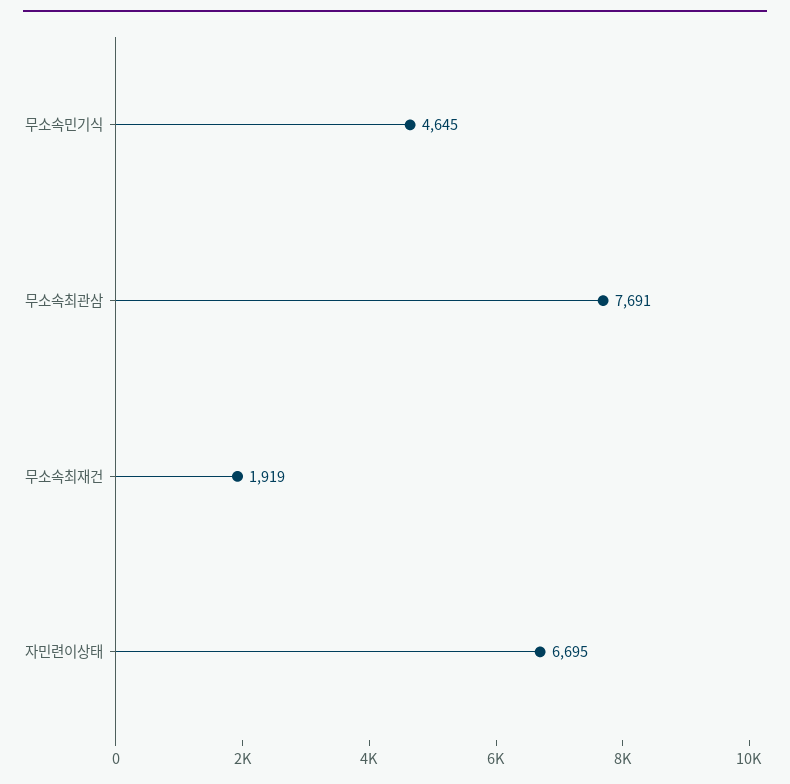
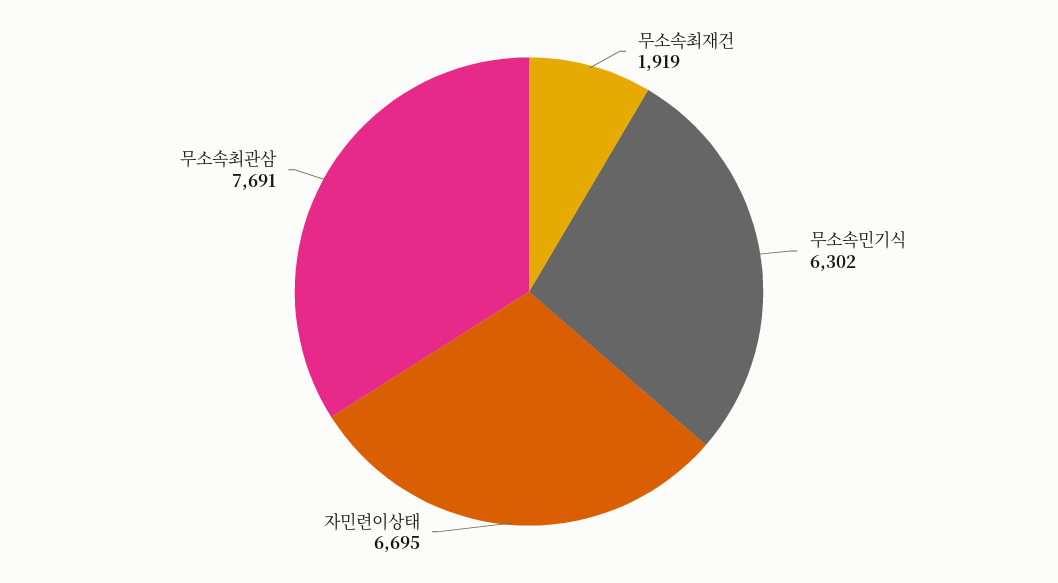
  {
-   "무소속민기식": 4645,
+   "무소속민기식": 6302,
    "무소속최관삼": 7691,
    "무소속최재건": 1919,
    "자민련이상태": 6695
  }

